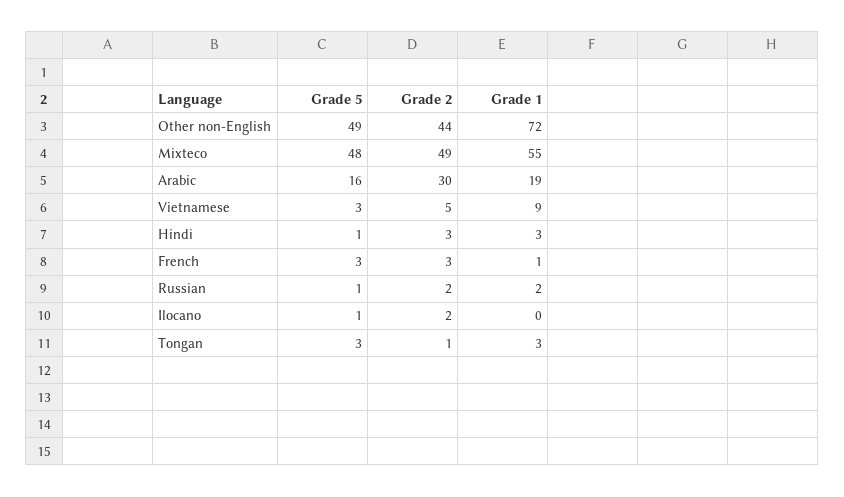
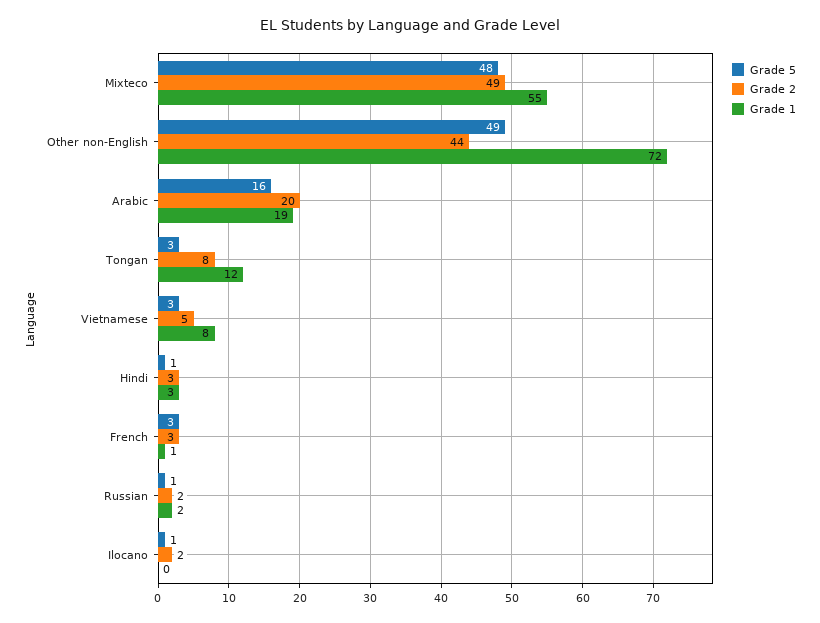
  {
    "Grade 5": {
      "Other non-English": 49,
      "Mixteco": 48,
      "Arabic": 16,
      "Vietnamese": 3,
      "Hindi": 1,
      "French": 3,
      "Russian": 1,
      "Ilocano": 1,
      "Tongan": 3
    },
    "Grade 2": {
      "Other non-English": 44,
      "Mixteco": 49,
-     "Arabic": 30,
+     "Arabic": 20,
      "Vietnamese": 5,
      "Hindi": 3,
      "French": 3,
      "Russian": 2,
      "Ilocano": 2,
-     "Tongan": 1
+     "Tongan": 8
    },
    "Grade 1": {
      "Other non-English": 72,
      "Mixteco": 55,
      "Arabic": 19,
-     "Vietnamese": 9,
+     "Vietnamese": 8,
      "Hindi": 3,
      "French": 1,
      "Russian": 2,
      "Ilocano": 0,
-     "Tongan": 3
+     "Tongan": 12
    }
  }

